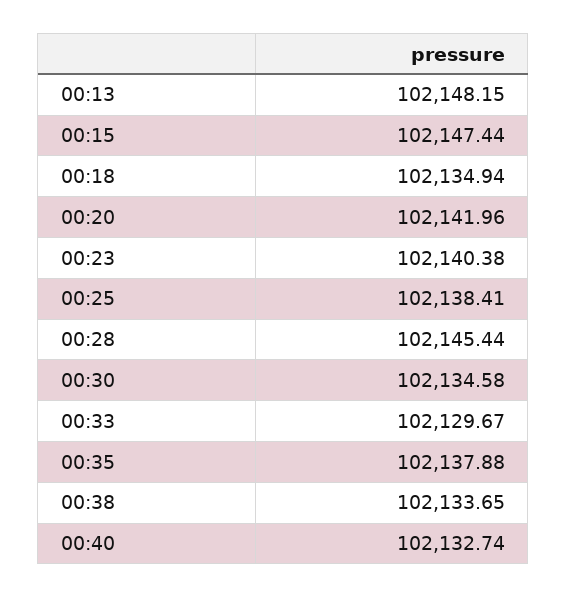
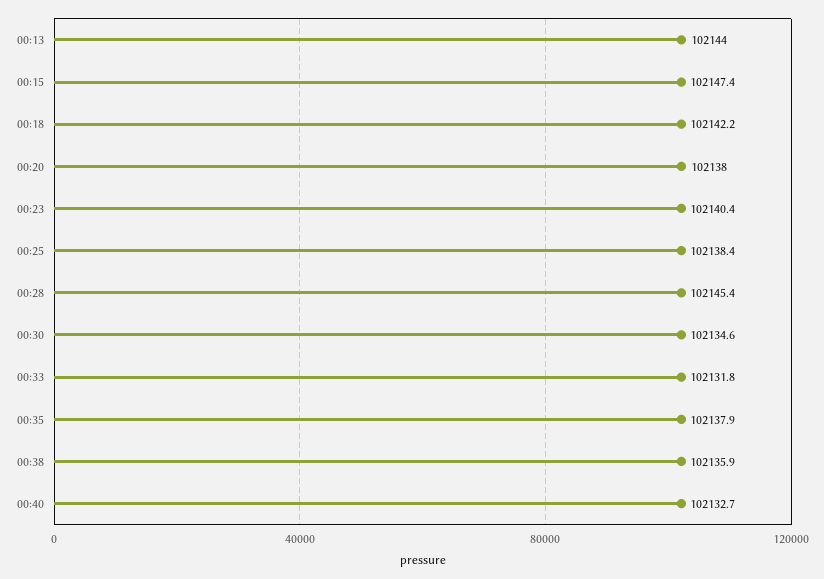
  {
-   "00:13": 102148.15,
+   "00:13": 102144,
    "00:15": 102147.44,
-   "00:18": 102134.94,
+   "00:18": 102142.2,
-   "00:20": 102141.96,
+   "00:20": 102138,
    "00:23": 102140.38,
    "00:25": 102138.41,
    "00:28": 102145.44,
    "00:30": 102134.58,
-   "00:33": 102129.67,
+   "00:33": 102131.8,
    "00:35": 102137.88,
-   "00:38": 102133.65,
+   "00:38": 102135.9,
    "00:40": 102132.74
  }

